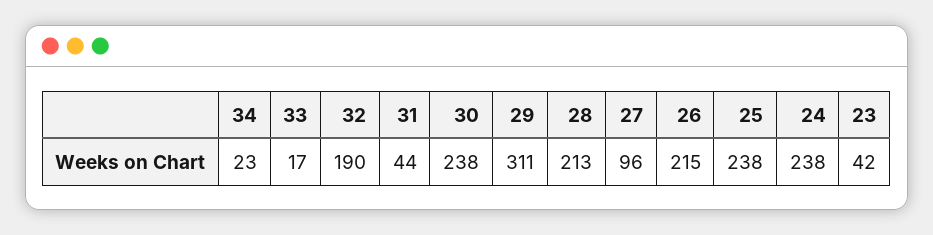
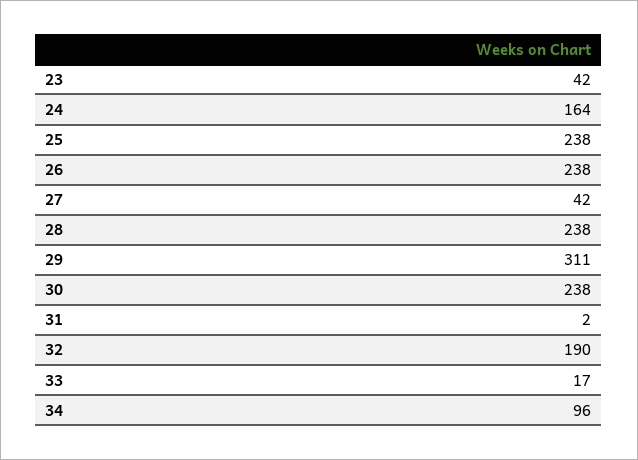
  {
-   "34": 23,
+   "34": 96,
    "33": 17,
    "32": 190,
-   "31": 44,
+   "31": 2,
    "30": 238,
    "29": 311,
-   "28": 213,
+   "28": 238,
-   "27": 96,
+   "27": 42,
-   "26": 215,
+   "26": 238,
    "25": 238,
-   "24": 238,
+   "24": 164,
    "23": 42
  }

